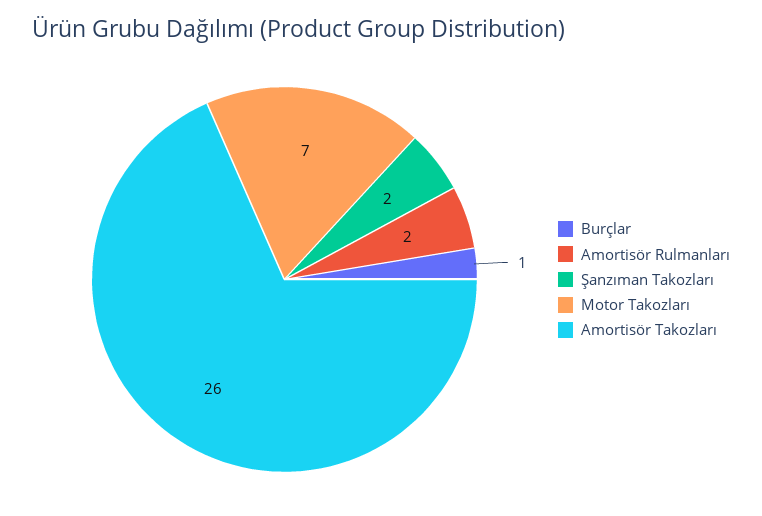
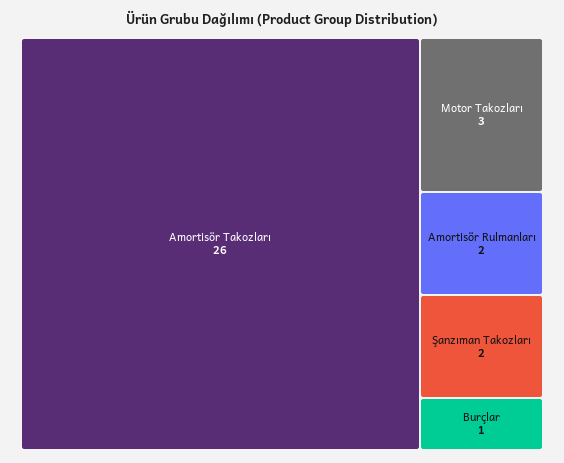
  {
    "Burçlar": 1,
    "Amortisör Rulmanları": 2,
    "Şanzıman Takozları": 2,
-   "Motor Takozları": 7,
+   "Motor Takozları": 3,
    "Amortisör Takozları": 26
  }

